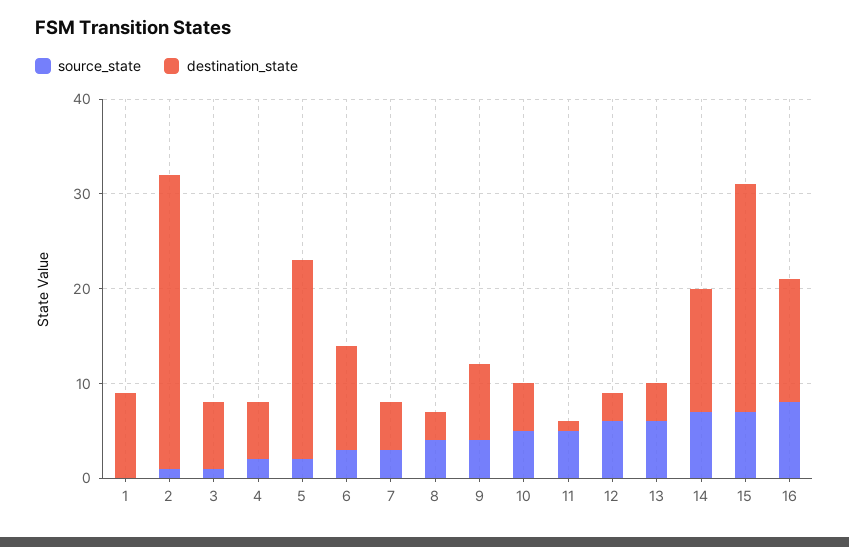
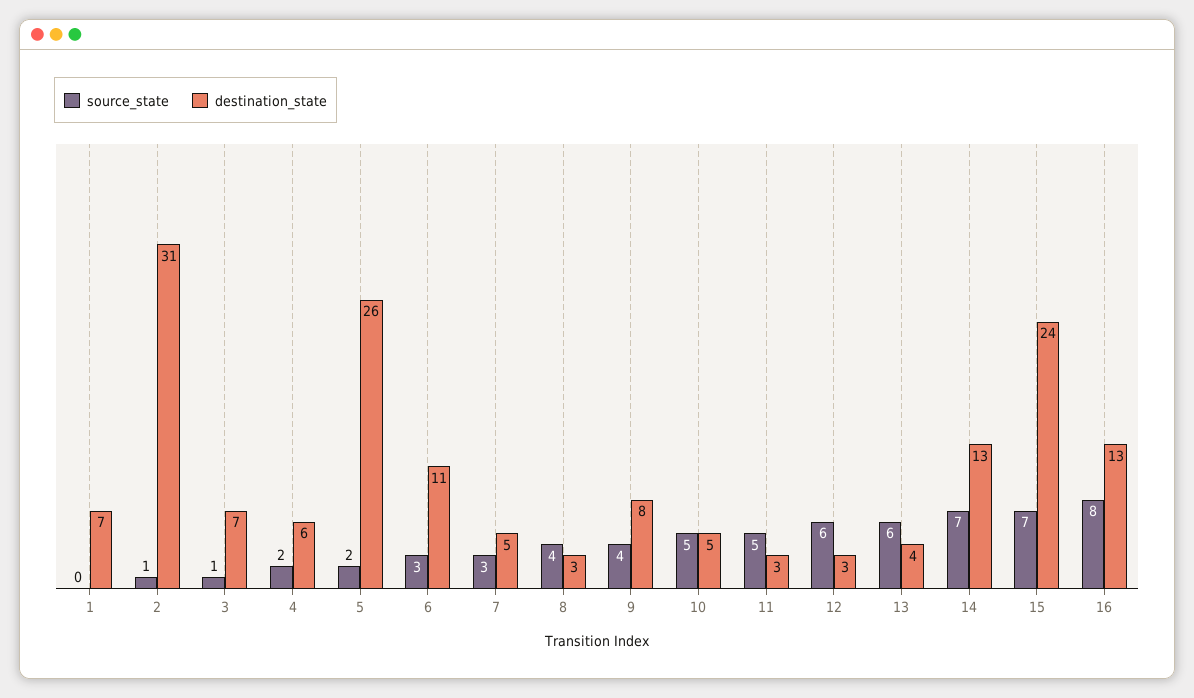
  {
    "source_state": {
      "1": 0,
      "2": 1,
      "3": 1,
      "4": 2,
      "5": 2,
      "6": 3,
      "7": 3,
      "8": 4,
      "9": 4,
      "10": 5,
      "11": 5,
      "12": 6,
      "13": 6,
      "14": 7,
      "15": 7,
      "16": 8
    },
    "destination_state": {
-     "1": 9,
+     "1": 7,
      "2": 31,
      "3": 7,
      "4": 6,
-     "5": 21,
+     "5": 26,
      "6": 11,
      "7": 5,
      "8": 3,
      "9": 8,
      "10": 5,
-     "11": 1,
+     "11": 3,
      "12": 3,
      "13": 4,
      "14": 13,
      "15": 24,
      "16": 13
    }
  }

